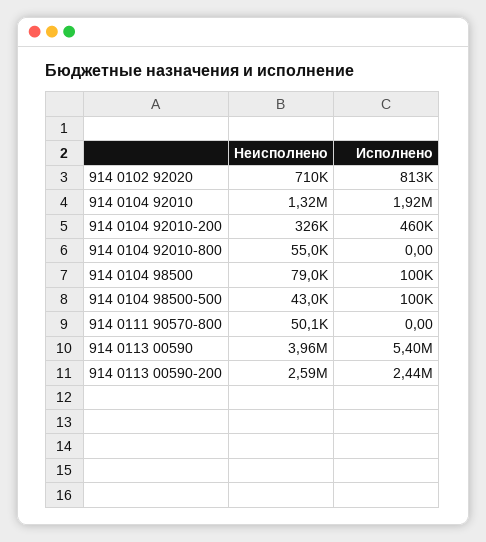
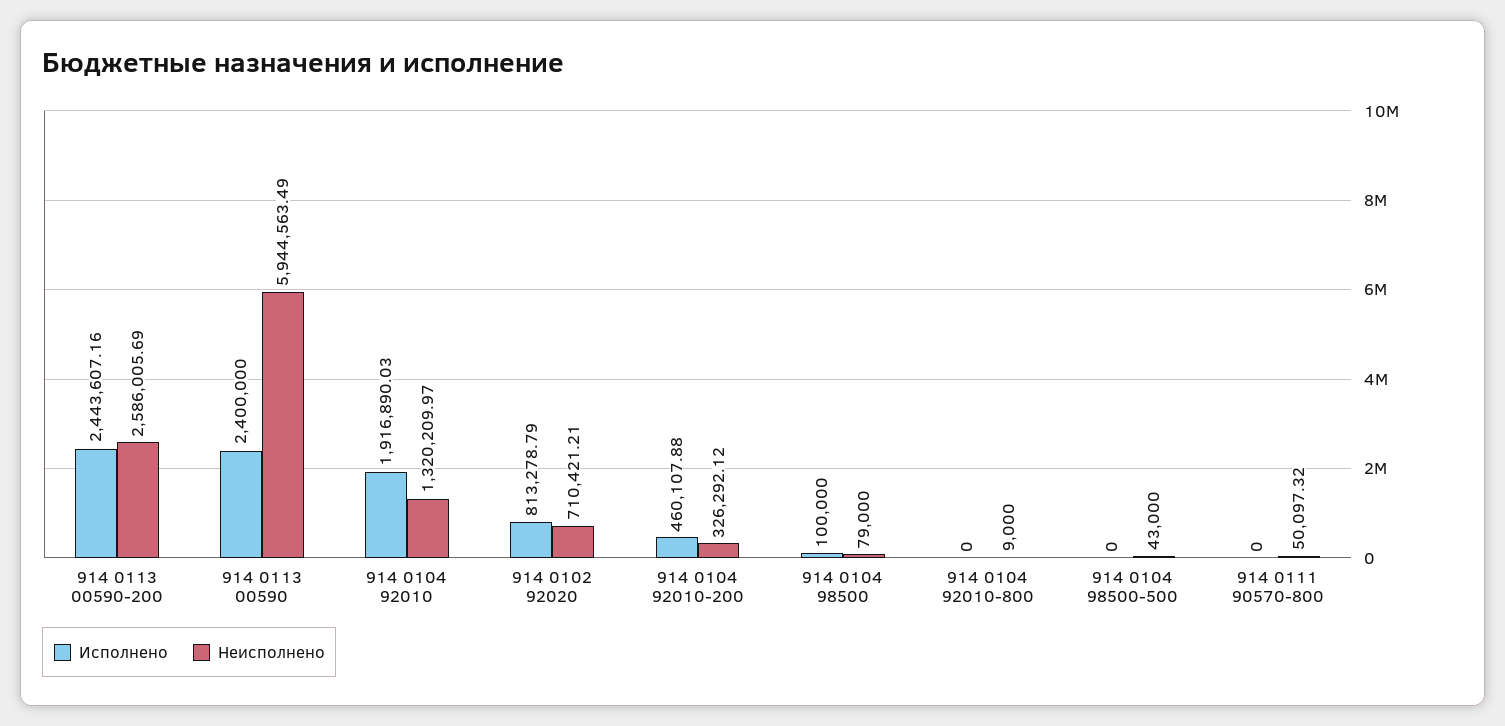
  {
    "Неисполнено": {
      "914 0102 92020": 710421.21,
      "914 0104 92010": 1320209.97,
      "914 0104 92010-200": 326292.12,
-     "914 0104 92010-800": 55000,
+     "914 0104 92010-800": 9000,
      "914 0104 98500": 79000,
      "914 0104 98500-500": 43000,
      "914 0111 90570-800": 50097.32,
-     "914 0113 00590": 3960000,
+     "914 0113 00590": 5944563.49,
      "914 0113 00590-200": 2586005.69
    },
    "Исполнено": {
      "914 0102 92020": 813278.79,
      "914 0104 92010": 1916890.03,
      "914 0104 92010-200": 460107.88,
      "914 0104 92010-800": 0,
      "914 0104 98500": 100000,
-     "914 0104 98500-500": 100000,
+     "914 0104 98500-500": 0,
      "914 0111 90570-800": 0,
-     "914 0113 00590": 5400000,
+     "914 0113 00590": 2400000,
      "914 0113 00590-200": 2443607.16
    }
  }

